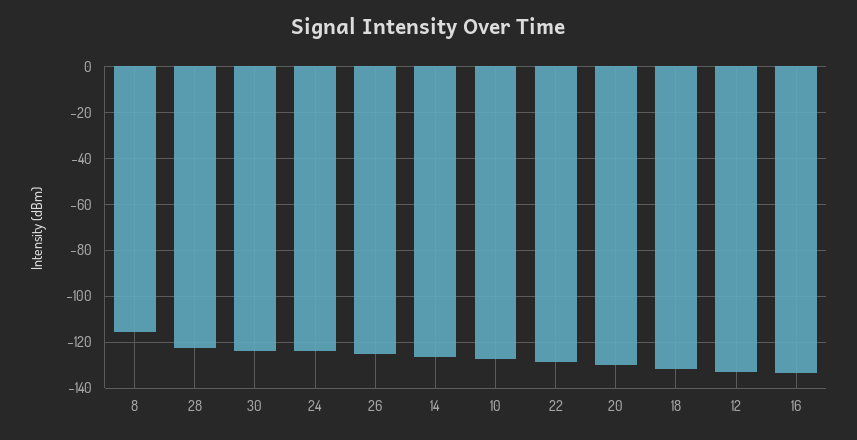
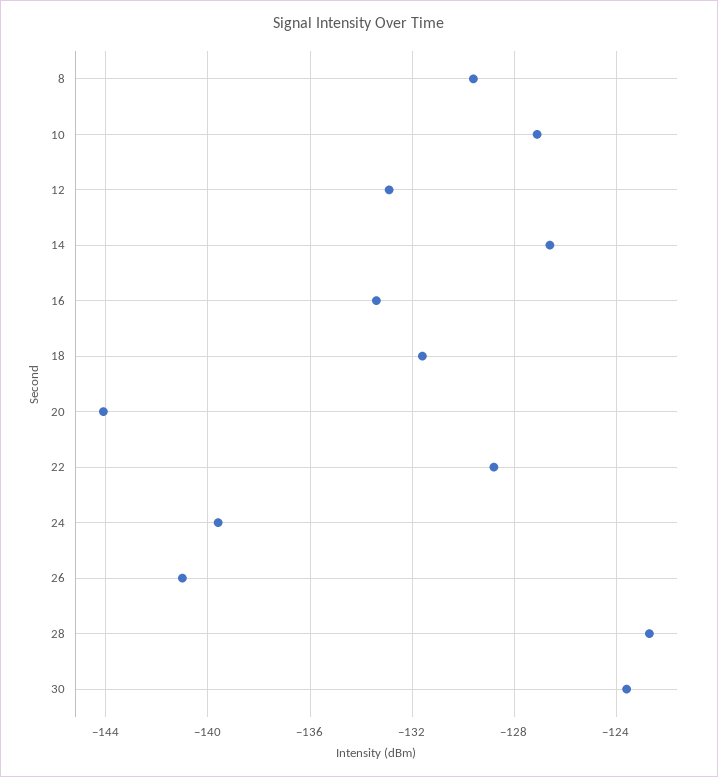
  {
-   "8": -115,
+   "8": -129.5,
    "28": -122.5,
    "30": -123.5,
-   "24": -125,
+   "24": -139.5,
-   "26": -125,
+   "26": -141,
    "14": -126.5,
    "10": -127,
    "22": -129,
-   "20": -130,
+   "20": -144,
    "18": -131.5,
    "12": -133,
    "16": -133.5
  }

